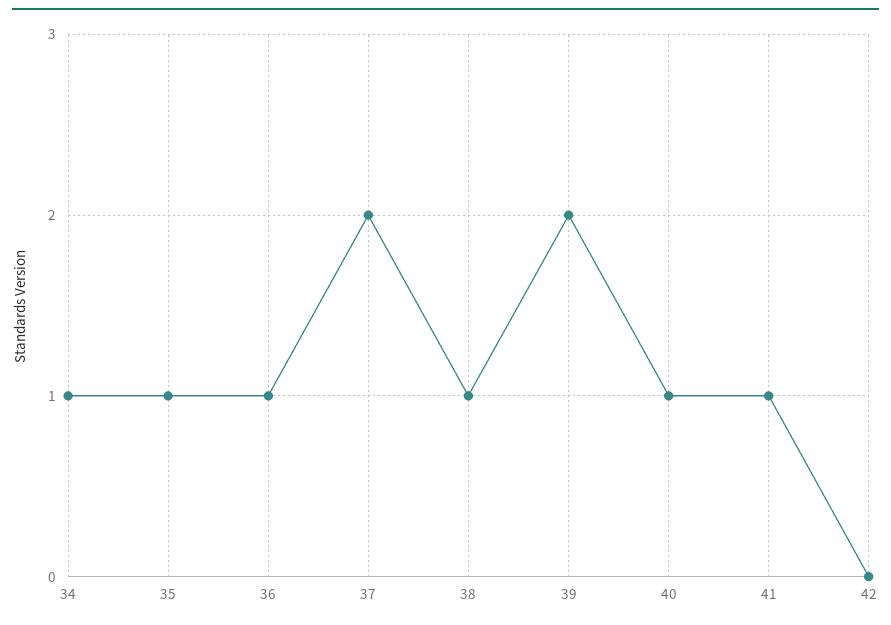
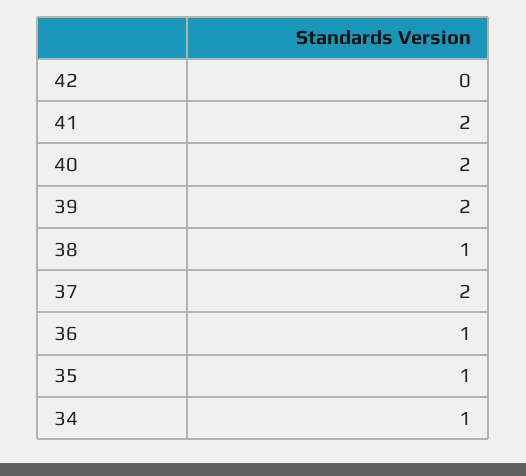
  {
    "34": 1,
    "35": 1,
    "36": 1,
    "37": 2,
    "38": 1,
    "39": 2,
-   "40": 1,
+   "40": 2,
-   "41": 1,
+   "41": 2,
    "42": 0
  }

